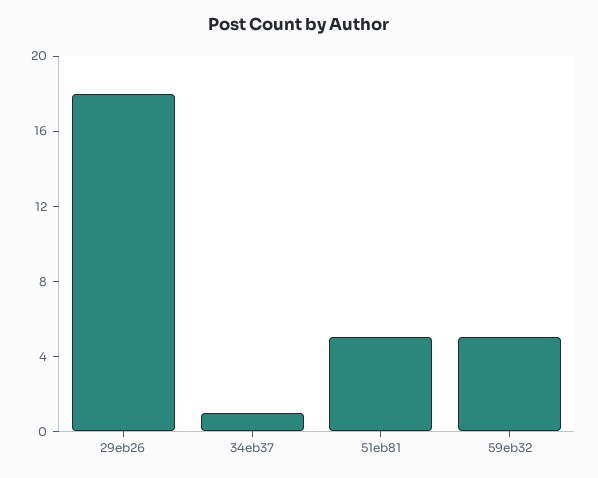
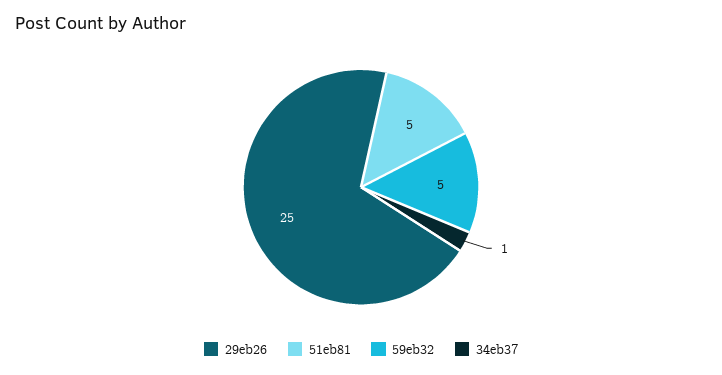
  {
-   "29eb26": 18,
+   "29eb26": 25,
    "34eb37": 1,
    "51eb81": 5,
    "59eb32": 5
  }

